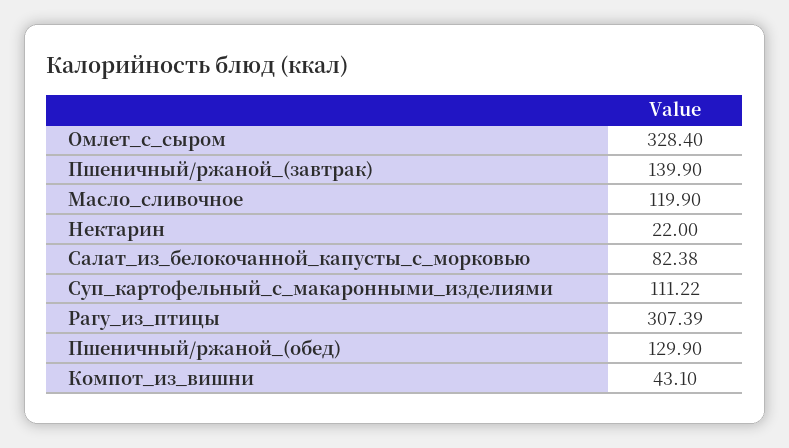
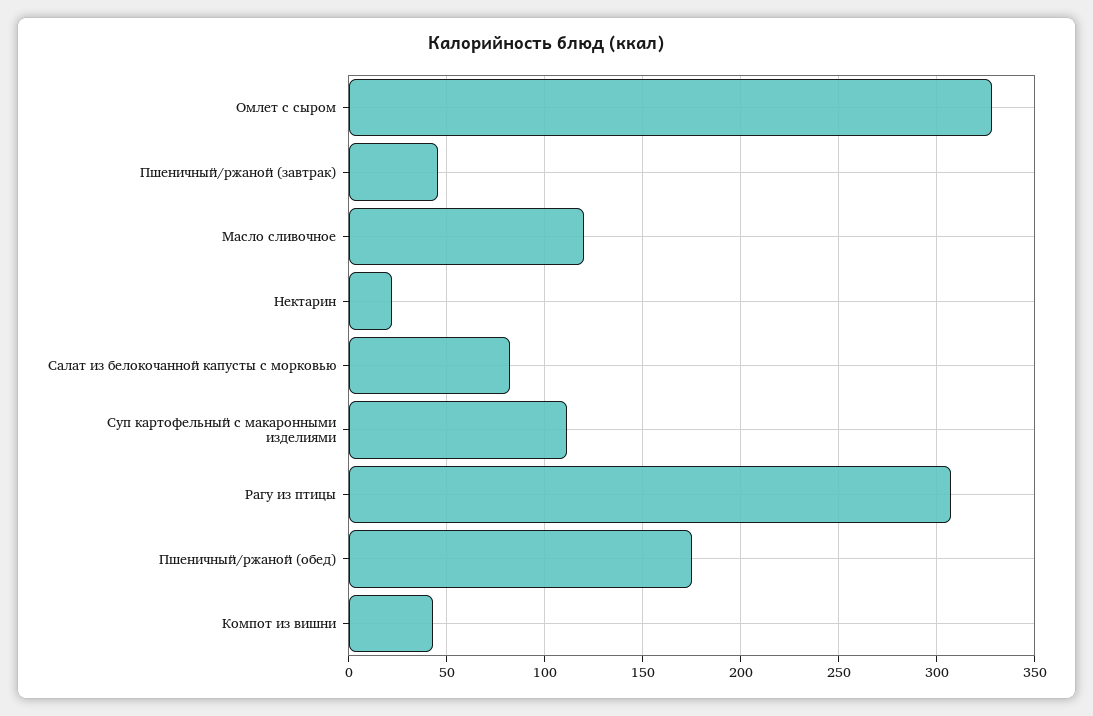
  {
    "Омлет_с_сыром": 328.4,
-   "Пшеничный/ржаной_(завтрак)": 139.9,
+   "Пшеничный/ржаной_(завтрак)": 45,
    "Масло_сливочное": 119.9,
    "Нектарин": 22,
    "Салат_из_белокочанной_капусты_с_морковью": 82.38,
    "Суп_картофельный_с_макаронными_изделиями": 111.22,
    "Рагу_из_птицы": 307.39,
-   "Пшеничный/ржаной_(обед)": 129.9,
+   "Пшеничный/ржаной_(обед)": 175,
    "Компот_из_вишни": 43.1
  }

